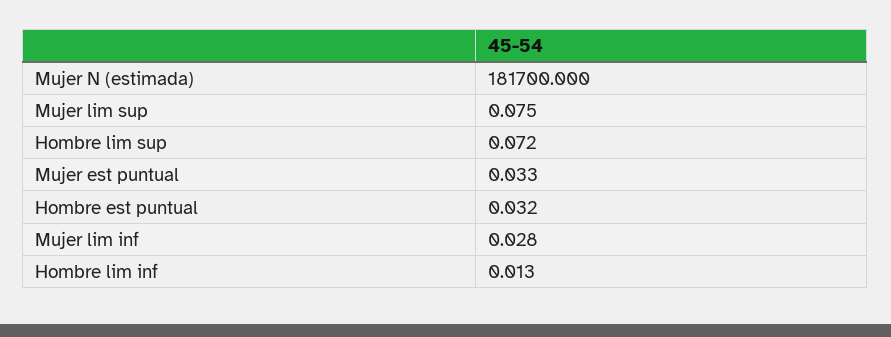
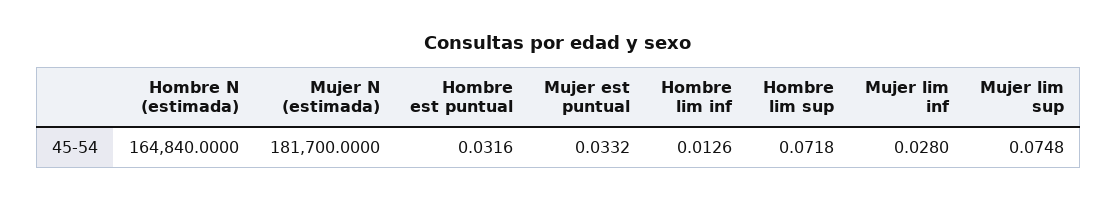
  {
    "Mujer N (estimada)": 181700,
    "Mujer lim sup": 0.0748,
    "Hombre lim sup": 0.0718,
    "Mujer est puntual": 0.0332,
    "Hombre est puntual": 0.0316,
    "Mujer lim inf": 0.028,
-   "Hombre lim inf": 0.0126
+   "Hombre lim inf": 0.0126,
+   "Hombre N (estimada)": 164840
  }

